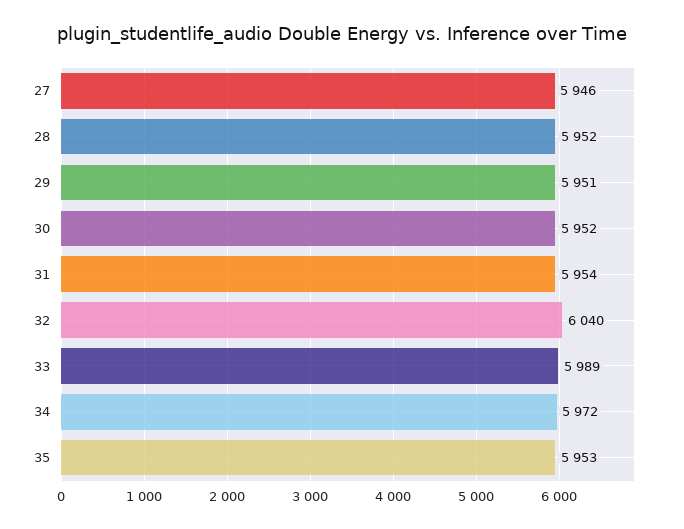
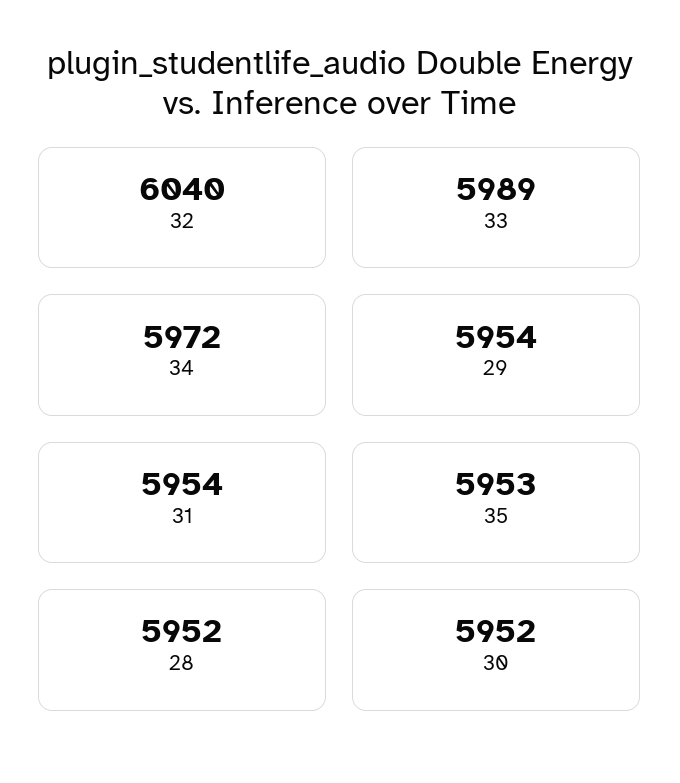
  {
-   "27": 5946,
    "28": 5952,
-   "29": 5951,
+   "29": 5954,
    "30": 5952,
    "31": 5954,
    "32": 6040,
    "33": 5989,
    "34": 5972,
    "35": 5953
  }

